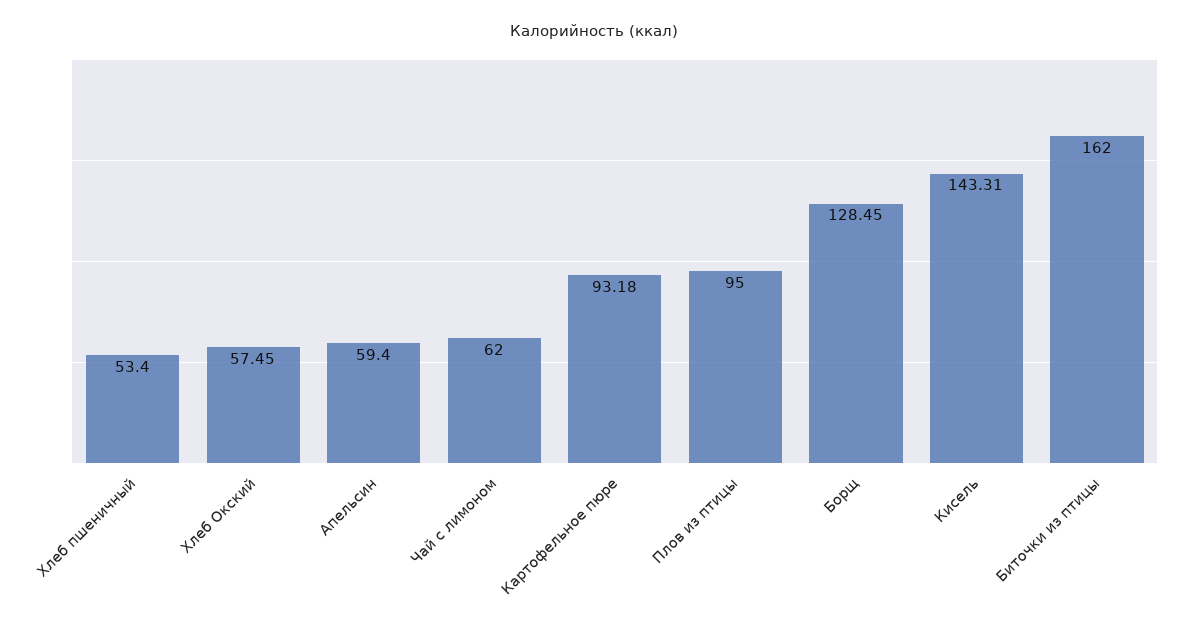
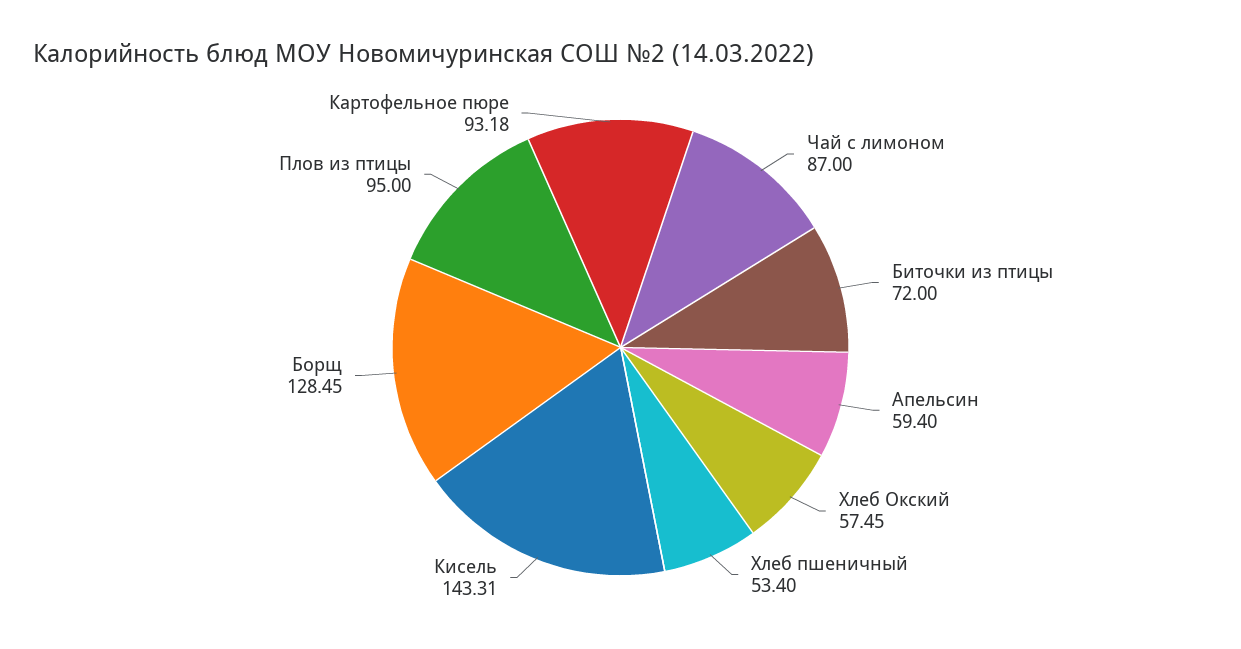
  {
    "Хлеб пшеничный": 53.4,
    "Хлеб Окский": 57.45,
    "Апельсин": 59.4,
-   "Чай с лимоном": 62,
+   "Чай с лимоном": 87,
    "Картофельное пюре": 93.18,
    "Плов из птицы": 95,
    "Борщ": 128.45,
    "Кисель": 143.31,
-   "Биточки из птицы": 162
+   "Биточки из птицы": 72
  }

